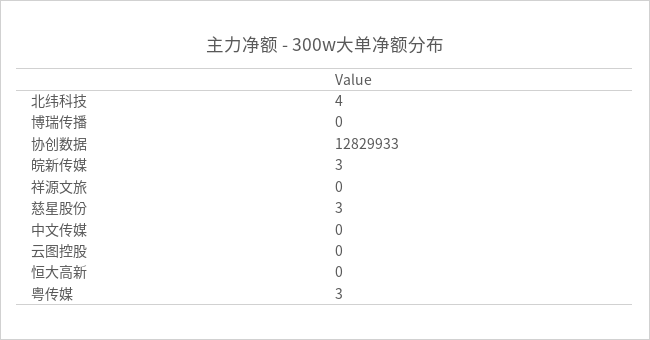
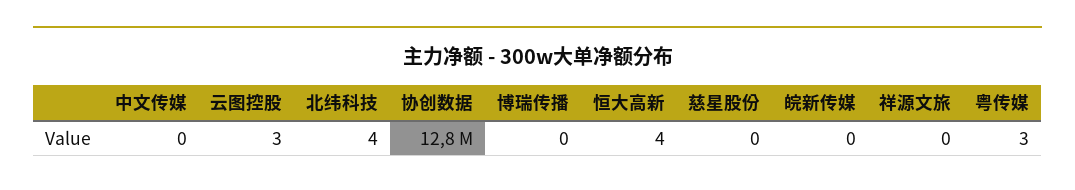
  {
    "北纬科技": 4,
    "博瑞传播": 0,
    "协创数据": 12829933,
-   "皖新传媒": 3,
+   "皖新传媒": 0,
    "祥源文旅": 0,
-   "慈星股份": 3,
+   "慈星股份": 0,
    "中文传媒": 0,
-   "云图控股": 0,
+   "云图控股": 3,
-   "恒大高新": 0,
+   "恒大高新": 4,
    "粤传媒": 3
  }

